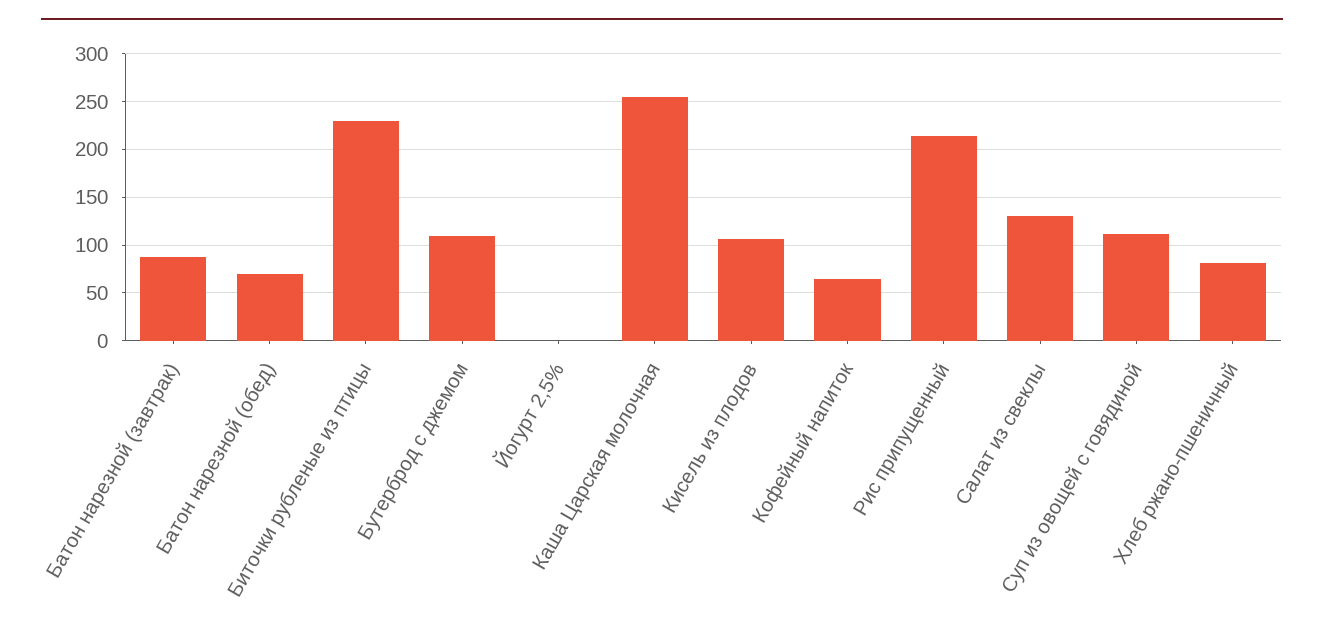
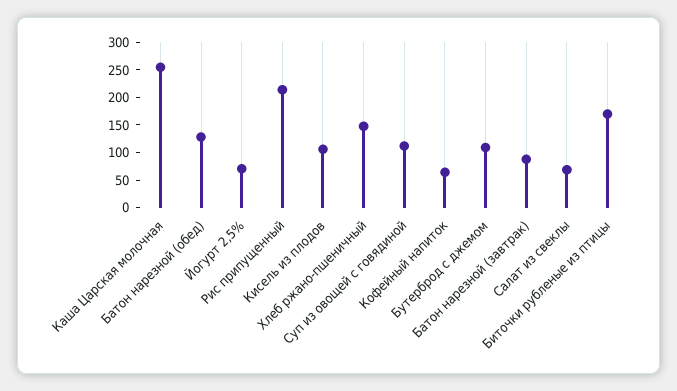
  {
    "Батон нарезной (завтрак)": 90,
-   "Батон нарезной (обед)": 70,
+   "Батон нарезной (обед)": 125,
-   "Биточки рубленые из птицы": 230,
+   "Биточки рубленые из птицы": 175,
    "Бутерброд с джемом": 110,
-   "Йогурт 2,5%": 0,
+   "Йогурт 2,5%": 75,
    "Каша Царская молочная": 260,
    "Кисель из плодов": 110,
    "Кофейный напиток": 60,
    "Рис припущенный": 210,
-   "Салат из свеклы": 130,
+   "Салат из свеклы": 75,
    "Суп из овощей с говядиной": 110,
-   "Хлеб ржано-пшеничный": 80
+   "Хлеб ржано-пшеничный": 150
  }

